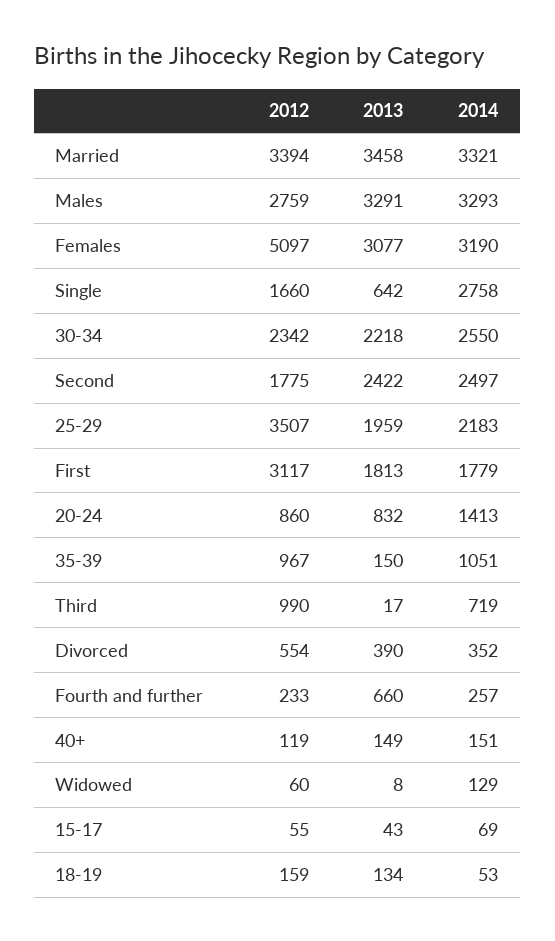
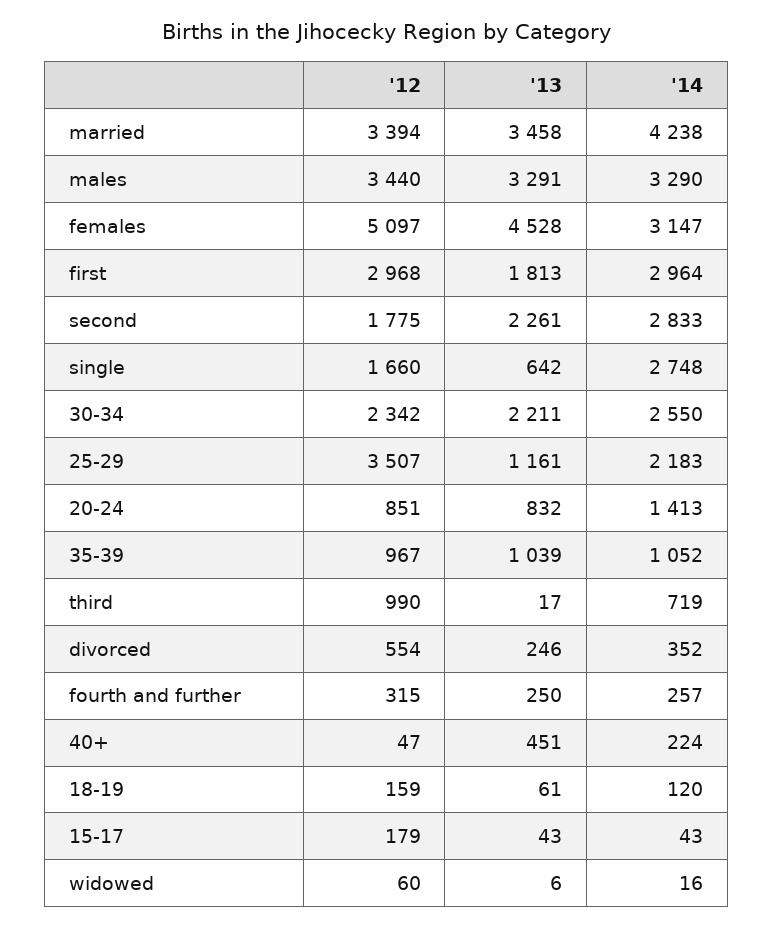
  {
    "2012": {
      "Married": 3394,
-     "Males": 2759,
+     "Males": 3440,
      "Females": 5097,
      "Single": 1660,
      "30-34": 2342,
      "Second": 1775,
      "25-29": 3507,
-     "First": 3117,
+     "First": 2968,
-     "20-24": 860,
+     "20-24": 851,
      "35-39": 967,
      "Third": 990,
      "Divorced": 554,
-     "Fourth and further": 233,
+     "Fourth and further": 315,
-     "40+": 119,
+     "40+": 47,
      "Widowed": 60,
-     "15-17": 55,
+     "15-17": 179,
      "18-19": 159
    },
    "2013": {
      "Married": 3458,
      "Males": 3291,
-     "Females": 3077,
+     "Females": 4528,
      "Single": 642,
-     "30-34": 2218,
+     "30-34": 2211,
-     "Second": 2422,
+     "Second": 2261,
-     "25-29": 1959,
+     "25-29": 1161,
      "First": 1813,
      "20-24": 832,
-     "35-39": 150,
+     "35-39": 1039,
      "Third": 17,
-     "Divorced": 390,
+     "Divorced": 246,
-     "Fourth and further": 660,
+     "Fourth and further": 250,
-     "40+": 149,
+     "40+": 451,
-     "Widowed": 8,
+     "Widowed": 6,
      "15-17": 43,
-     "18-19": 134
+     "18-19": 61
    },
    "2014": {
-     "Married": 3321,
+     "Married": 4238,
-     "Males": 3293,
+     "Males": 3290,
-     "Females": 3190,
+     "Females": 3147,
-     "Single": 2758,
+     "Single": 2748,
      "30-34": 2550,
-     "Second": 2497,
+     "Second": 2833,
      "25-29": 2183,
-     "First": 1779,
+     "First": 2964,
      "20-24": 1413,
-     "35-39": 1051,
+     "35-39": 1052,
      "Third": 719,
      "Divorced": 352,
      "Fourth and further": 257,
-     "40+": 151,
+     "40+": 224,
-     "Widowed": 129,
+     "Widowed": 16,
-     "15-17": 69,
+     "15-17": 43,
-     "18-19": 53
+     "18-19": 120
    }
  }

